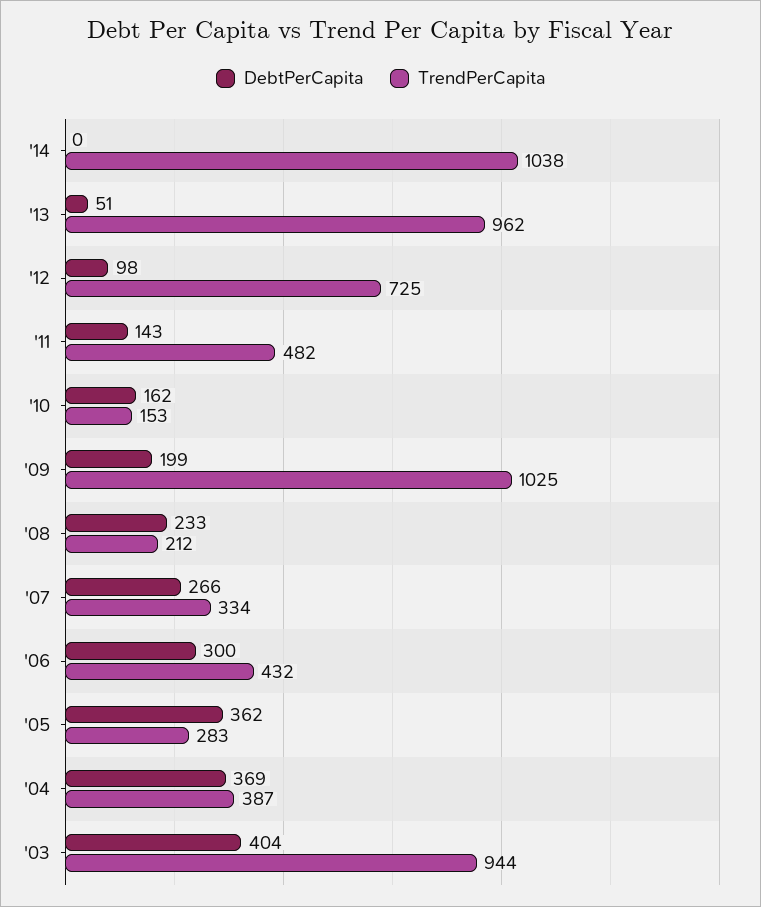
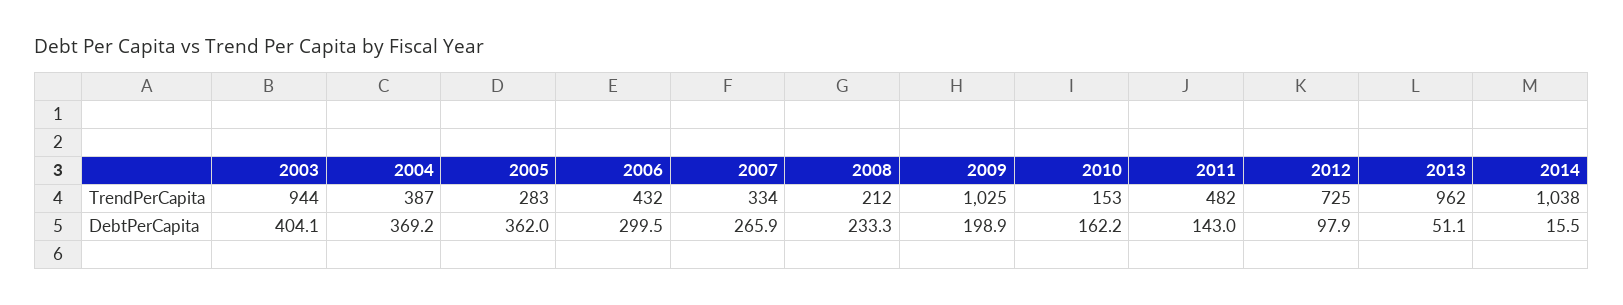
  {
    "DebtPerCapita": {
-     "'14": 0,
+     "'14": 15.5,
      "'13": 51.1,
      "'12": 97.9,
      "'11": 143,
      "'10": 162.2,
      "'09": 198.9,
      "'08": 233.3,
      "'07": 265.9,
      "'06": 299.5,
      "'05": 362,
      "'04": 369.2,
      "'03": 404.1
    },
    "TrendPerCapita": {
      "'14": 1038,
      "'13": 962,
      "'12": 725,
      "'11": 482,
      "'10": 153,
      "'09": 1025,
      "'08": 212,
      "'07": 334,
      "'06": 432,
      "'05": 283,
      "'04": 387,
      "'03": 944
    }
  }

